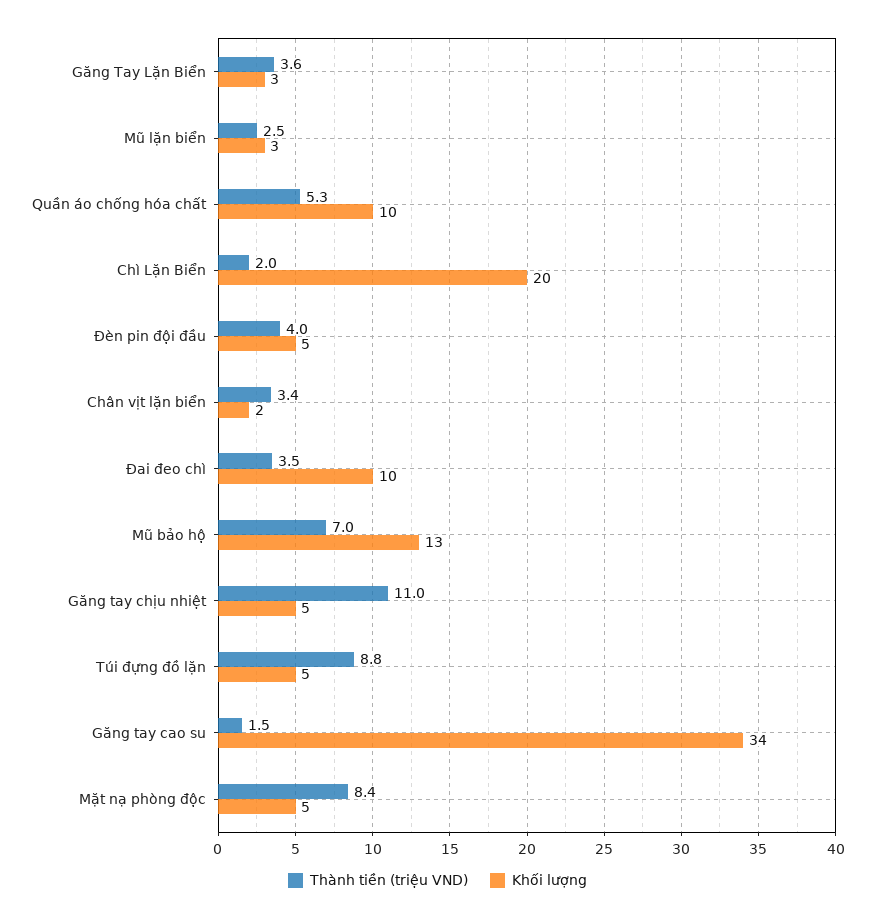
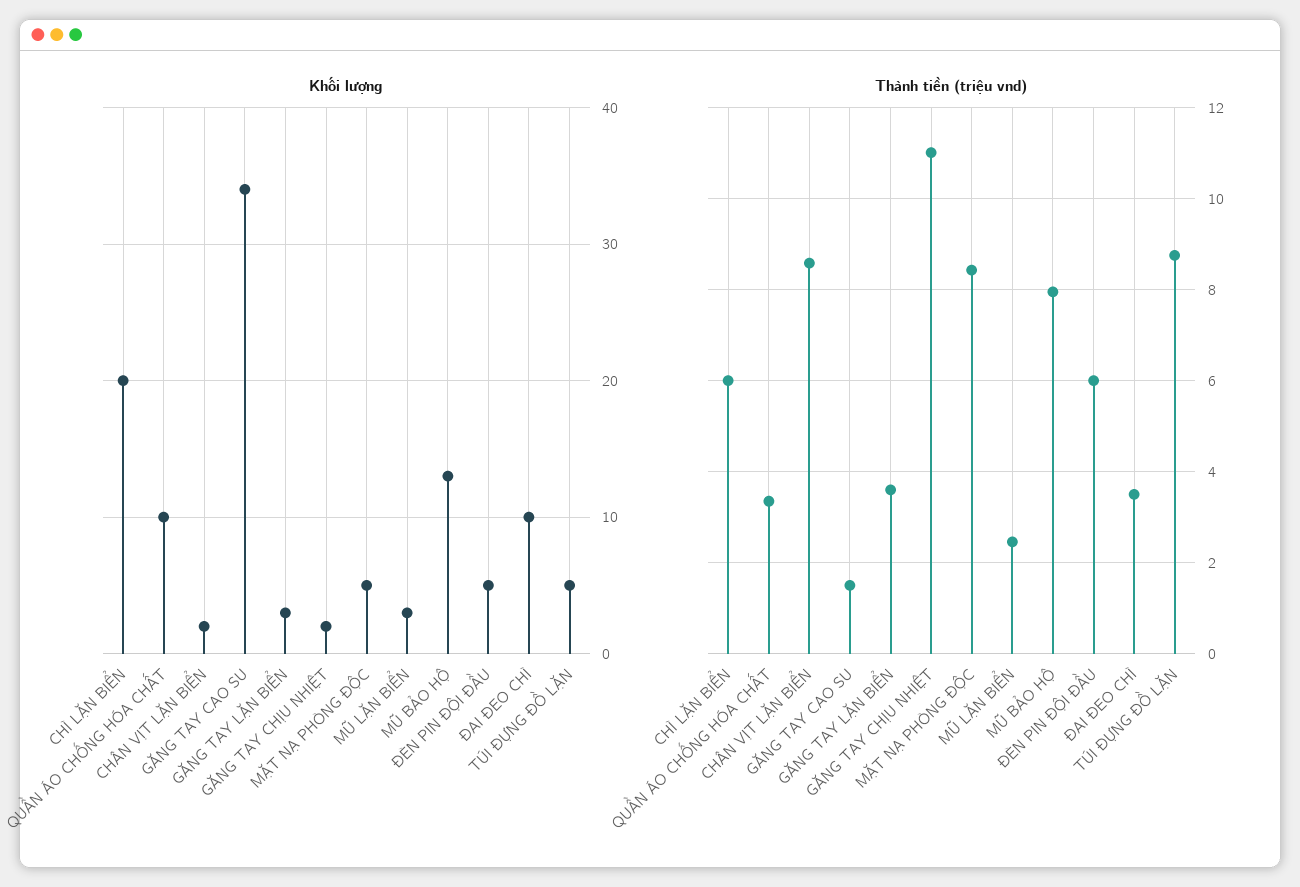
  {
    "Thành tiền (triệu VND)": {
      "Găng Tay Lặn Biển": 3.6,
      "Mũ lặn biển": 2.5,
-     "Quần áo chống hóa chất": 5.3,
+     "Quần áo chống hóa chất": 3.4,
-     "Chì Lặn Biển": 2,
+     "Chì Lặn Biển": 6,
-     "Đèn pin đội đầu": 4,
+     "Đèn pin đội đầu": 6,
-     "Chân vịt lặn biển": 3.4,
+     "Chân vịt lặn biển": 8.6,
      "Đai đeo chì": 3.5,
-     "Mũ bảo hộ": 7,
+     "Mũ bảo hộ": 8,
      "Găng tay chịu nhiệt": 11,
      "Túi đựng đồ lặn": 8.8,
      "Găng tay cao su": 1.5,
      "Mặt nạ phòng độc": 8.4
    },
    "Khối lượng": {
      "Găng Tay Lặn Biển": 3,
      "Mũ lặn biển": 3,
      "Quần áo chống hóa chất": 10,
      "Chì Lặn Biển": 20,
      "Đèn pin đội đầu": 5,
      "Chân vịt lặn biển": 2,
      "Đai đeo chì": 10,
      "Mũ bảo hộ": 13,
-     "Găng tay chịu nhiệt": 5,
+     "Găng tay chịu nhiệt": 2,
      "Túi đựng đồ lặn": 5,
      "Găng tay cao su": 34,
      "Mặt nạ phòng độc": 5
    }
  }

